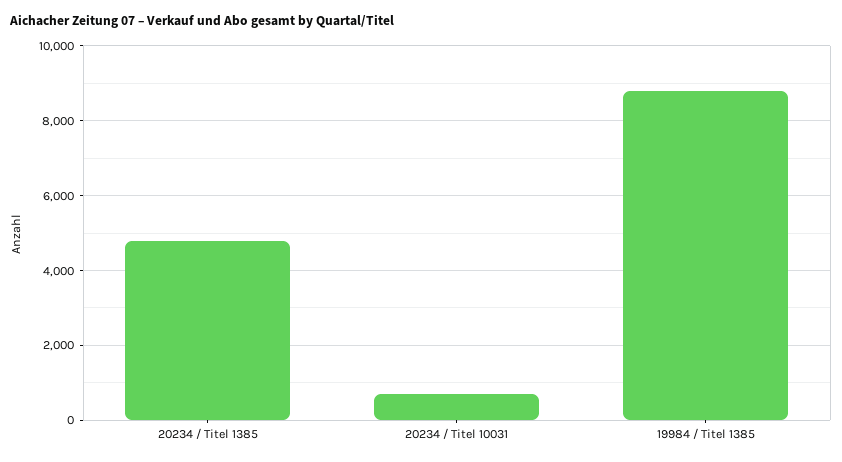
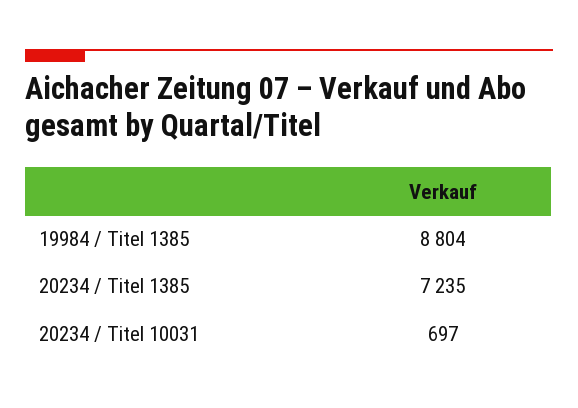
  {
-   "20234 / Titel 1385": 4800,
+   "20234 / Titel 1385": 7235,
    "20234 / Titel 10031": 697,
    "19984 / Titel 1385": 8804
  }

